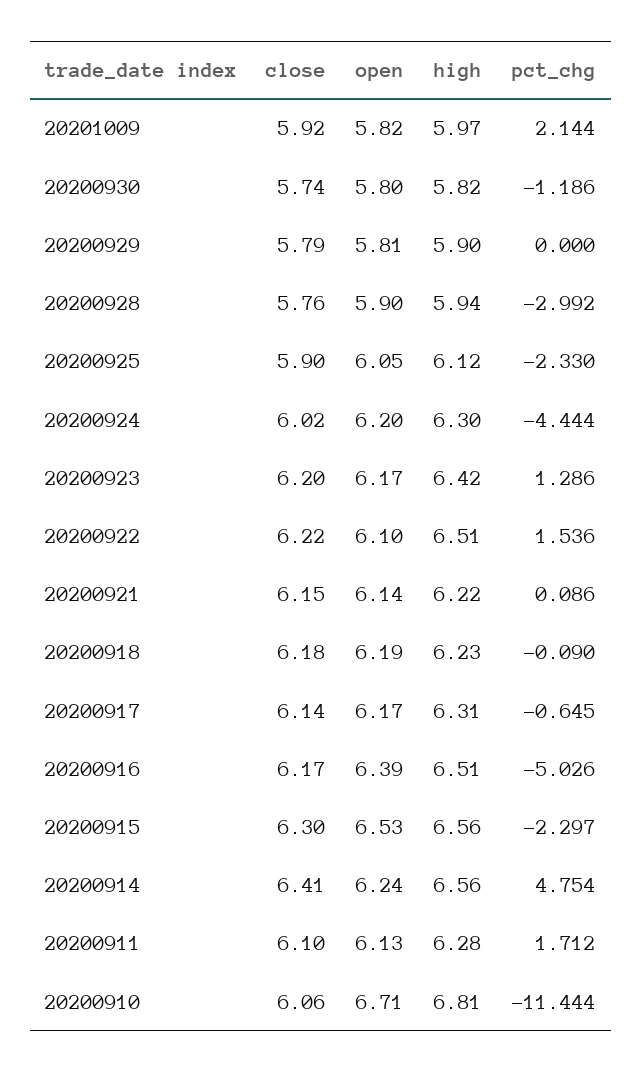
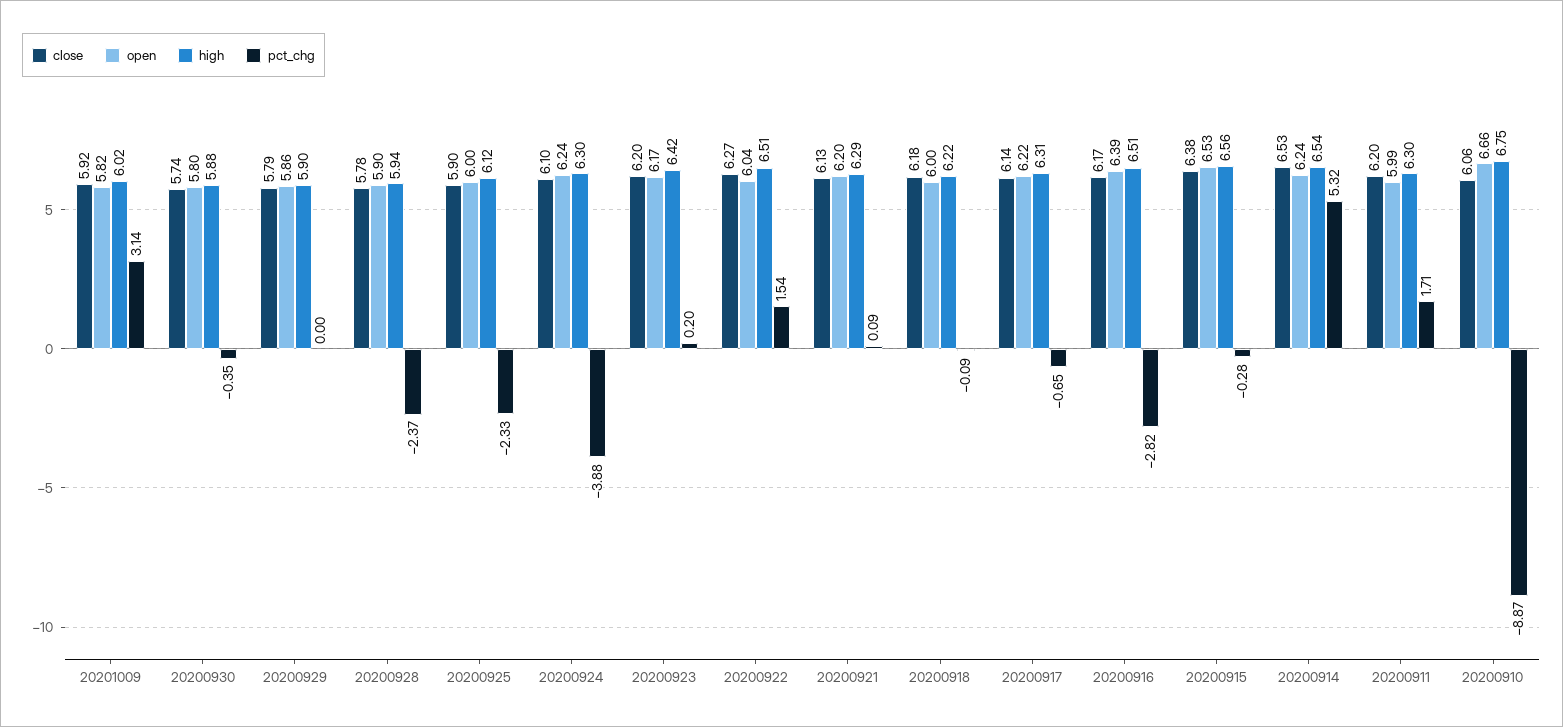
  {
    "close": {
      "20201009": 5.92,
      "20200930": 5.74,
      "20200929": 5.79,
-     "20200928": 5.76,
+     "20200928": 5.78,
      "20200925": 5.9,
-     "20200924": 6.02,
+     "20200924": 6.1,
      "20200923": 6.2,
-     "20200922": 6.22,
+     "20200922": 6.27,
-     "20200921": 6.15,
+     "20200921": 6.13,
      "20200918": 6.18,
      "20200917": 6.14,
      "20200916": 6.17,
-     "20200915": 6.3,
+     "20200915": 6.38,
-     "20200914": 6.41,
+     "20200914": 6.53,
-     "20200911": 6.1,
+     "20200911": 6.2,
      "20200910": 6.06
    },
    "open": {
      "20201009": 5.82,
      "20200930": 5.8,
-     "20200929": 5.81,
+     "20200929": 5.86,
      "20200928": 5.9,
-     "20200925": 6.05,
+     "20200925": 6,
-     "20200924": 6.2,
+     "20200924": 6.24,
      "20200923": 6.17,
-     "20200922": 6.1,
+     "20200922": 6.04,
-     "20200921": 6.14,
+     "20200921": 6.2,
-     "20200918": 6.19,
+     "20200918": 6,
-     "20200917": 6.17,
+     "20200917": 6.22,
      "20200916": 6.39,
      "20200915": 6.53,
      "20200914": 6.24,
-     "20200911": 6.13,
+     "20200911": 5.99,
-     "20200910": 6.71
+     "20200910": 6.66
    },
    "high": {
-     "20201009": 5.97,
+     "20201009": 6.02,
-     "20200930": 5.82,
+     "20200930": 5.88,
      "20200929": 5.9,
      "20200928": 5.94,
      "20200925": 6.12,
      "20200924": 6.3,
      "20200923": 6.42,
      "20200922": 6.51,
-     "20200921": 6.22,
+     "20200921": 6.29,
-     "20200918": 6.23,
+     "20200918": 6.22,
      "20200917": 6.31,
      "20200916": 6.51,
      "20200915": 6.56,
-     "20200914": 6.56,
+     "20200914": 6.54,
-     "20200911": 6.28,
+     "20200911": 6.3,
-     "20200910": 6.81
+     "20200910": 6.75
    },
    "pct_chg": {
-     "20201009": 2.144,
+     "20201009": 3.14,
-     "20200930": -1.186,
+     "20200930": -0.35,
      "20200929": 0,
-     "20200928": -2.992,
+     "20200928": -2.37,
      "20200925": -2.33,
-     "20200924": -4.444,
+     "20200924": -3.88,
-     "20200923": 1.286,
+     "20200923": 0.2,
      "20200922": 1.536,
      "20200921": 0.086,
      "20200918": -0.09,
      "20200917": -0.645,
-     "20200916": -5.026,
+     "20200916": -2.82,
-     "20200915": -2.297,
+     "20200915": -0.28,
-     "20200914": 4.754,
+     "20200914": 5.32,
      "20200911": 1.712,
-     "20200910": -11.444
+     "20200910": -8.87
    }
  }

